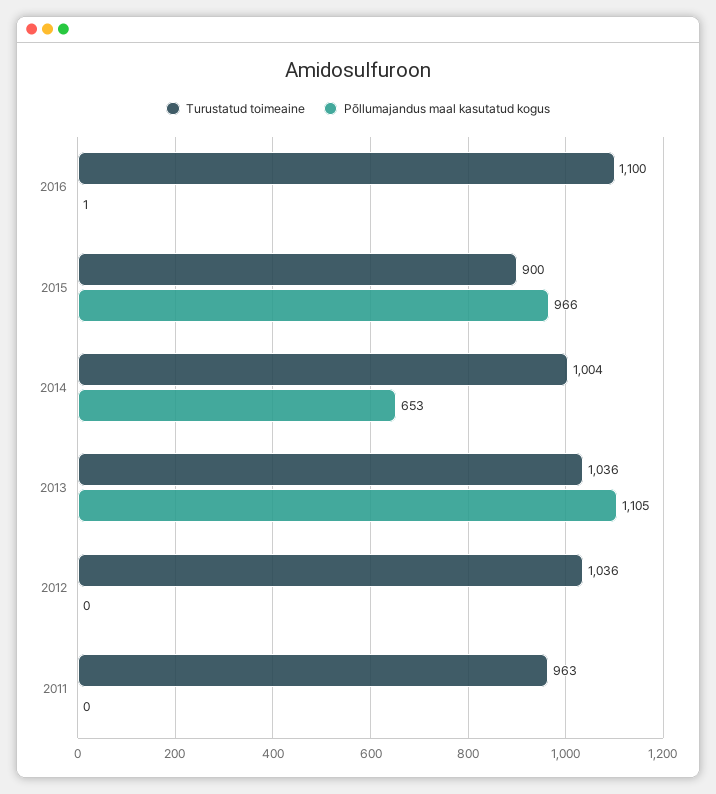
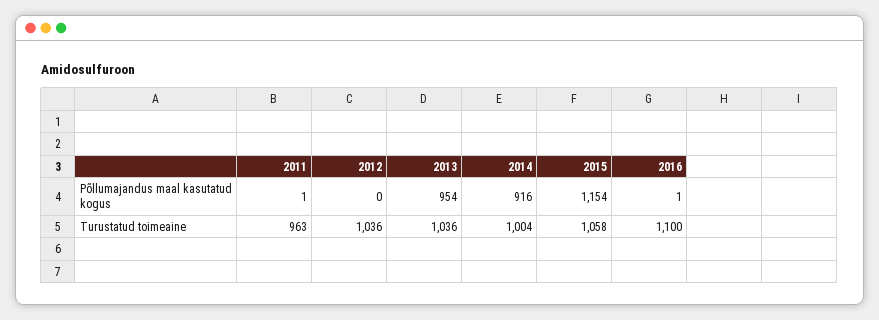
  {
    "Turustatud toimeaine": {
      "2016": 1100,
-     "2015": 900,
+     "2015": 1058,
      "2014": 1004,
      "2013": 1036,
      "2012": 1036,
      "2011": 963
    },
    "Põllumajandus maal kasutatud kogus": {
      "2016": 1,
-     "2015": 966,
+     "2015": 1154,
-     "2014": 653,
+     "2014": 916,
-     "2013": 1105,
+     "2013": 954,
      "2012": 0,
-     "2011": 0
+     "2011": 1
    }
  }

